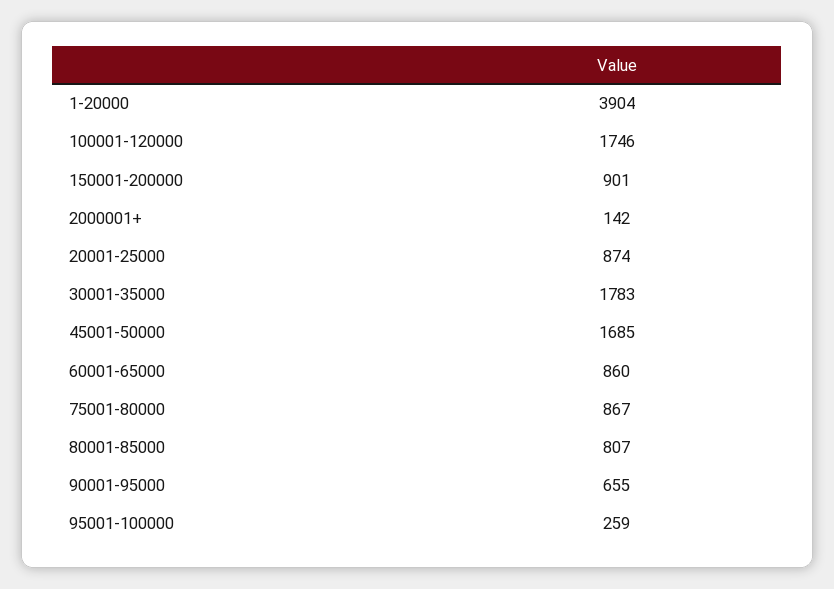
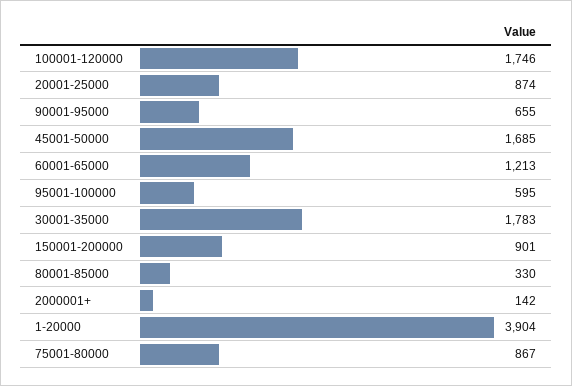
  {
    "1-20000": 3904,
    "100001-120000": 1746,
    "150001-200000": 901,
    "2000001+": 142,
    "20001-25000": 874,
    "30001-35000": 1783,
    "45001-50000": 1685,
-   "60001-65000": 860,
+   "60001-65000": 1213,
    "75001-80000": 867,
-   "80001-85000": 807,
+   "80001-85000": 330,
    "90001-95000": 655,
-   "95001-100000": 259
+   "95001-100000": 595
  }

